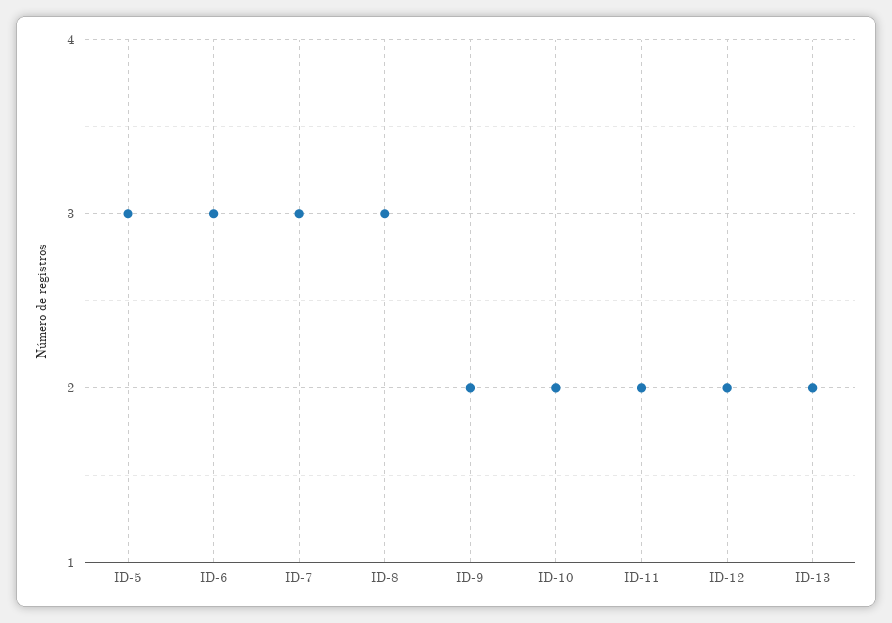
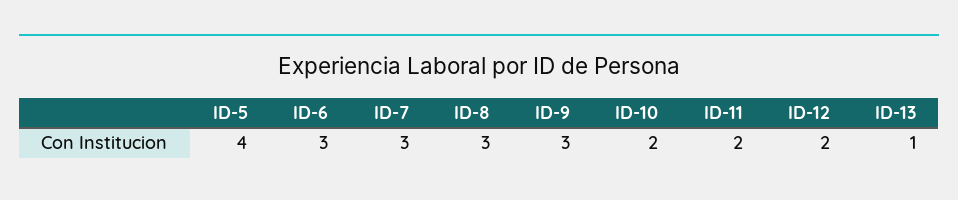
  {
-   "ID-5": 3,
+   "ID-5": 4,
    "ID-6": 3,
    "ID-7": 3,
    "ID-8": 3,
-   "ID-9": 2,
+   "ID-9": 3,
    "ID-10": 2,
    "ID-11": 2,
    "ID-12": 2,
-   "ID-13": 2
+   "ID-13": 1
  }

